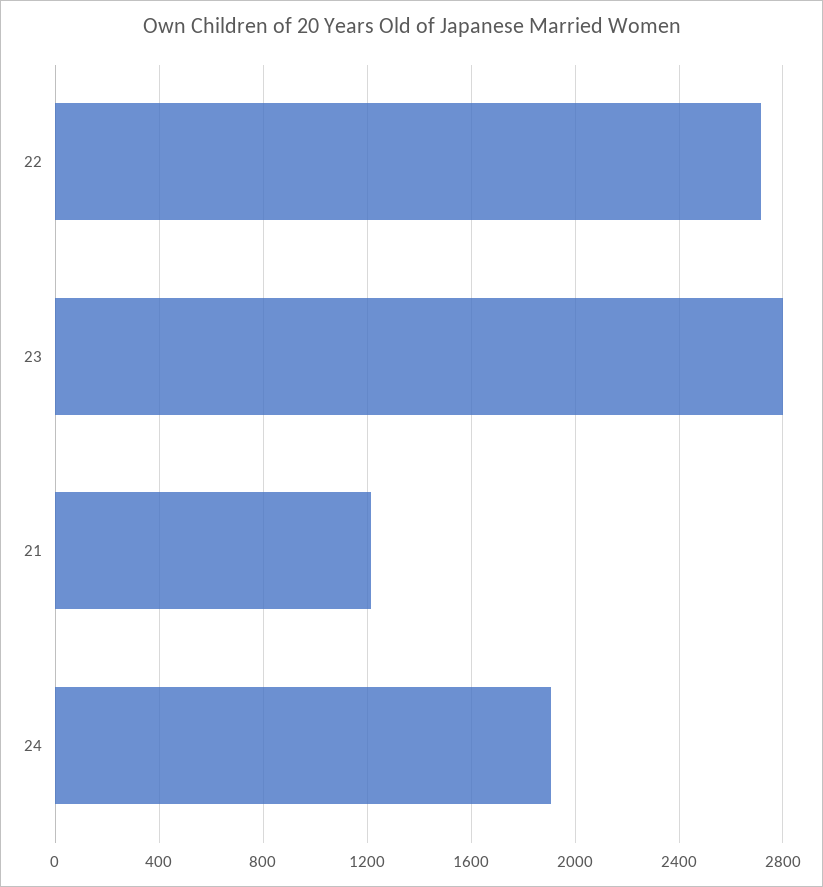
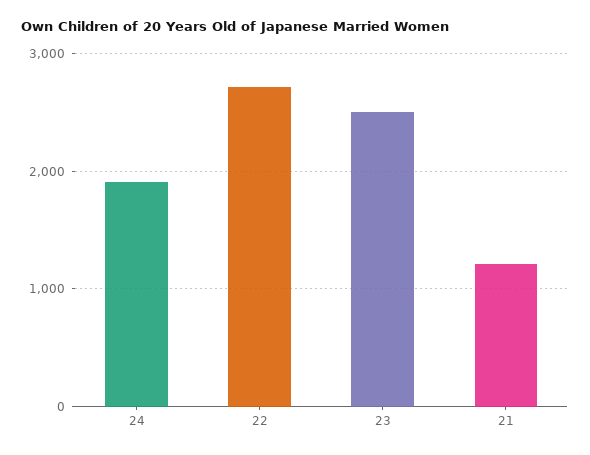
  {
    "22": 2700,
-   "23": 2800,
+   "23": 2500,
    "21": 1200,
    "24": 1900
  }

